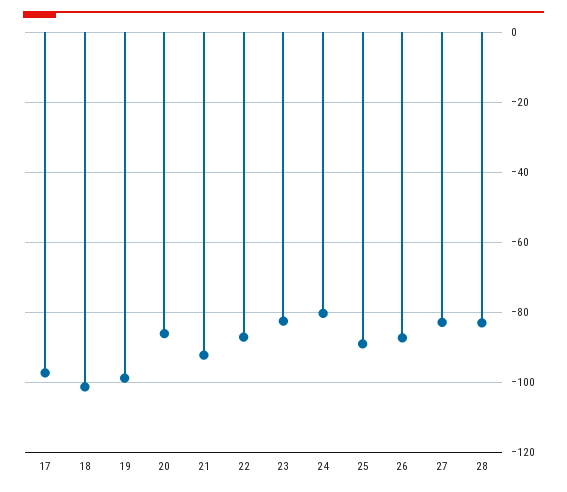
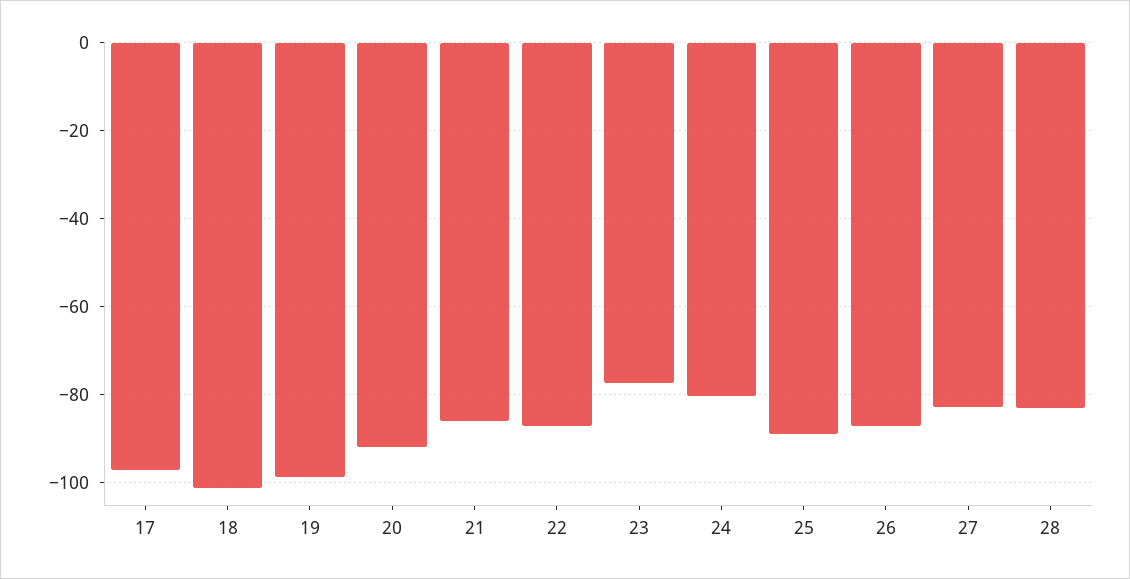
  {
    "17": -98,
    "18": -102,
    "19": -98,
-   "20": -86,
+   "20": -92,
-   "21": -92,
+   "21": -86,
    "22": -88,
-   "23": -82,
+   "23": -78,
    "24": -80,
    "25": -90,
    "26": -88,
    "27": -82,
    "28": -84
  }

